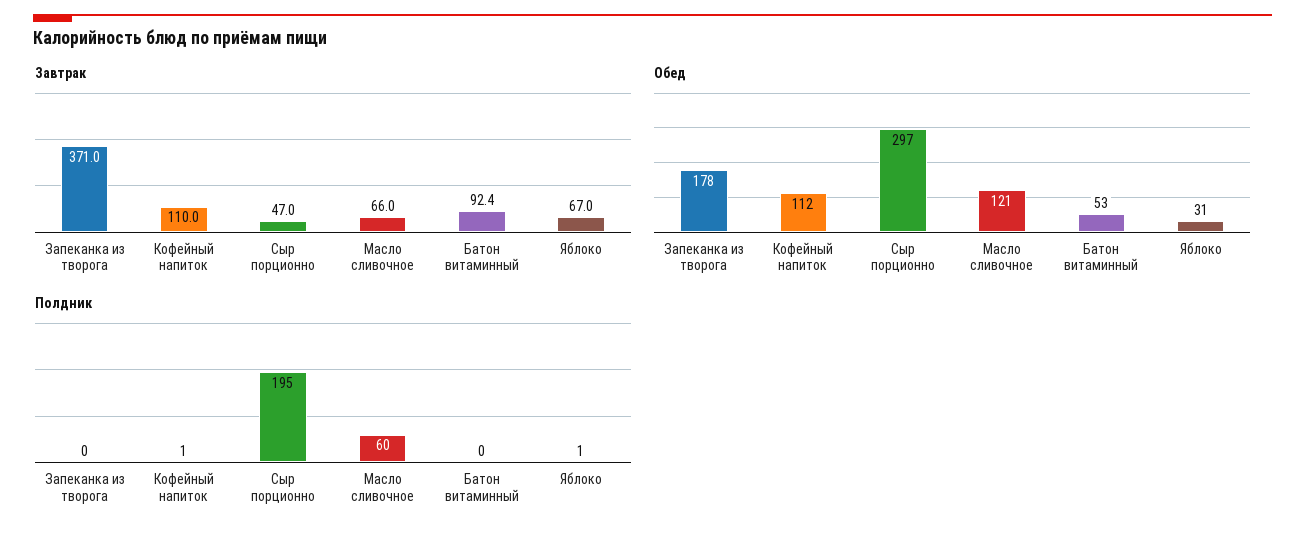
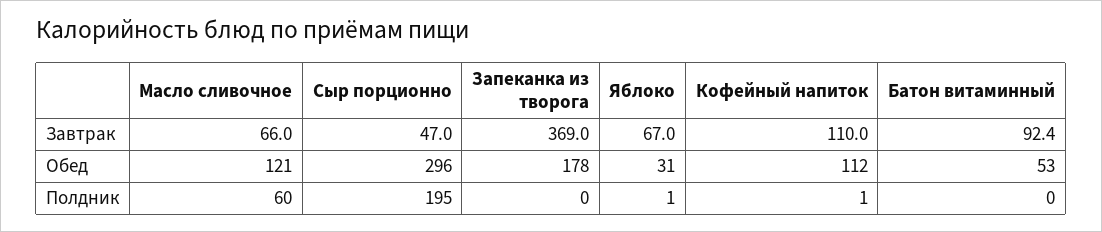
  {
    "Завтрак": {
-     "Запеканка из творога": 371,
+     "Запеканка из творога": 369,
      "Кофейный напиток": 110,
      "Сыр порционно": 47,
      "Масло сливочное": 66,
      "Батон витаминный": 92.4,
      "Яблоко": 67
    },
    "Обед": {
      "Запеканка из творога": 178,
      "Кофейный напиток": 112,
-     "Сыр порционно": 297,
+     "Сыр порционно": 296,
      "Масло сливочное": 121,
      "Батон витаминный": 53,
      "Яблоко": 31
    },
    "Полдник": {
      "Запеканка из творога": 0,
      "Кофейный напиток": 1,
      "Сыр порционно": 195,
      "Масло сливочное": 60,
      "Батон витаминный": 0,
      "Яблоко": 1
    }
  }

